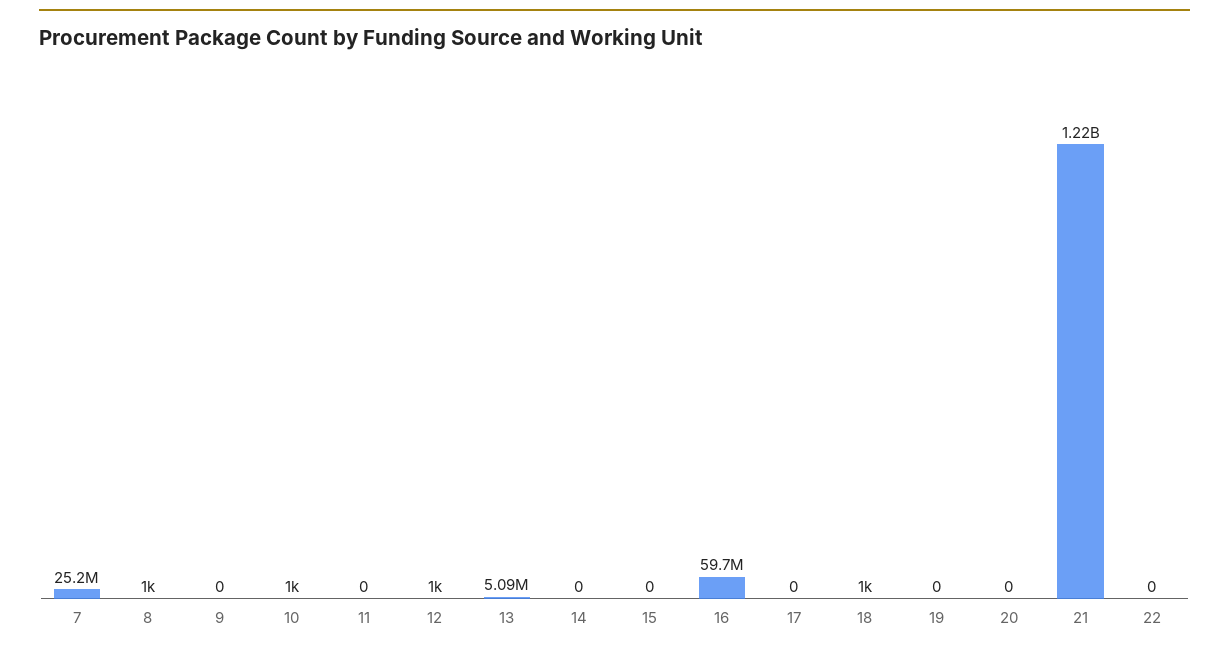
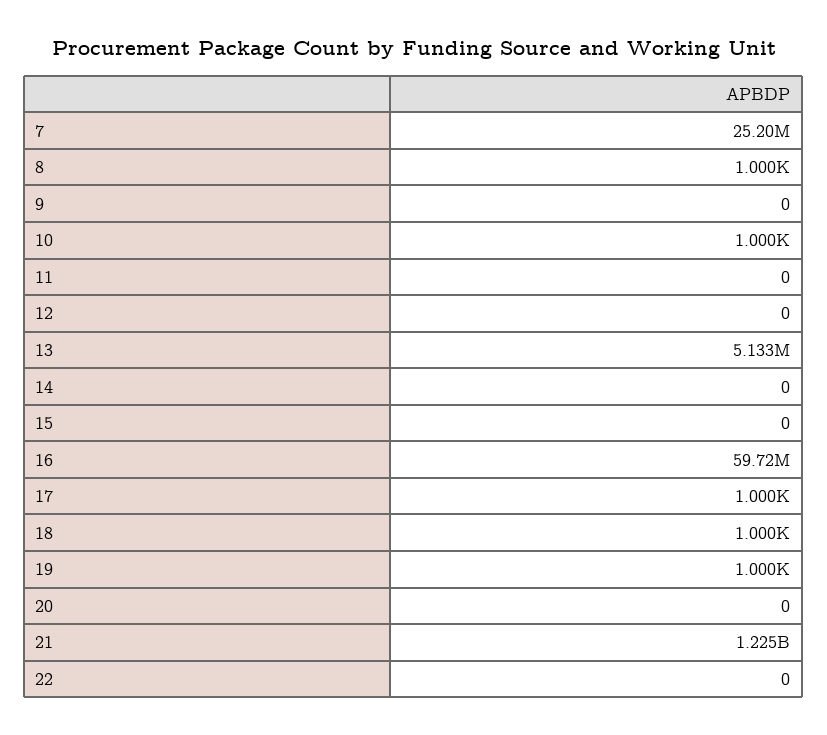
  {
    "7": 25200000,
    "8": 1000,
    "9": 0,
    "10": 1000,
    "11": 0,
-   "12": 1000,
+   "12": 0,
-   "13": 5090000,
+   "13": 5133000,
    "14": 0,
    "15": 0,
    "16": 59720000,
-   "17": 0,
+   "17": 1000,
    "18": 1000,
-   "19": 0,
+   "19": 1000,
    "20": 0,
    "21": 1225000000,
    "22": 0
  }

